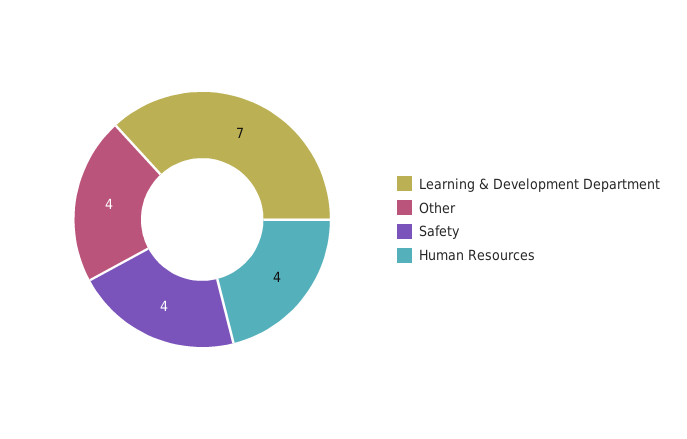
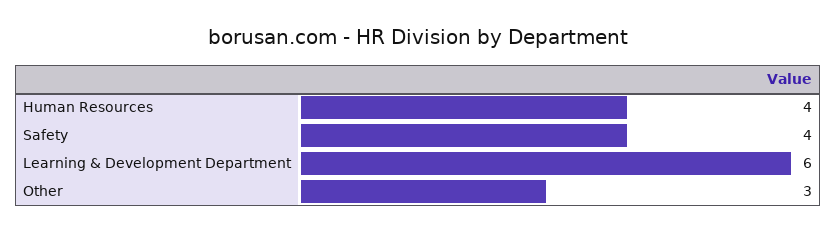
  {
-   "Learning & Development Department": 7,
+   "Learning & Development Department": 6,
-   "Other": 4,
+   "Other": 3,
    "Safety": 4,
    "Human Resources": 4
  }

